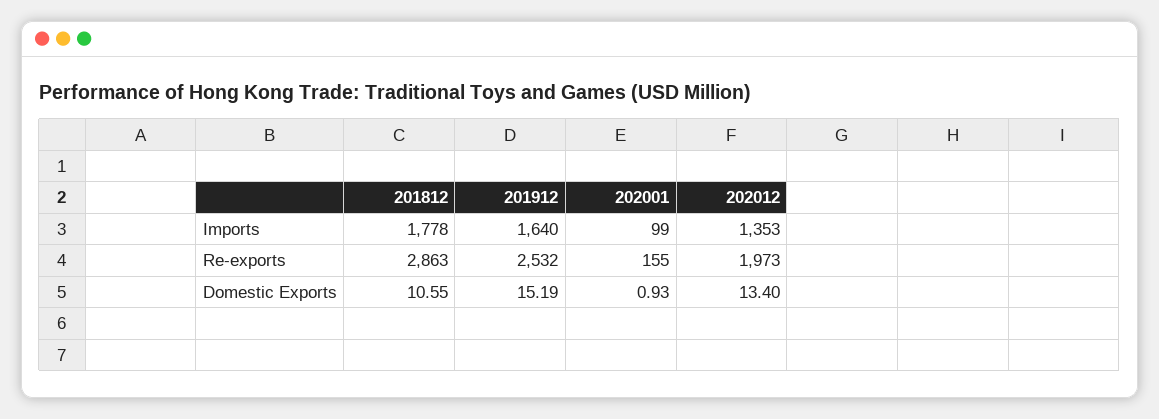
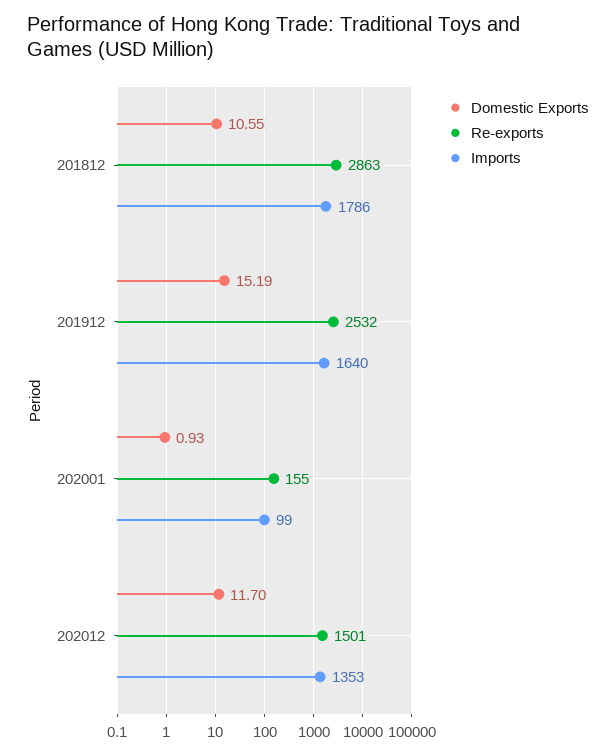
  {
    "Imports": {
-     "201812": 1778,
+     "201812": 1786,
      "201912": 1640,
      "202001": 99,
      "202012": 1353
    },
    "Re-exports": {
      "201812": 2863,
      "201912": 2532,
      "202001": 155,
-     "202012": 1973
+     "202012": 1501
    },
    "Domestic Exports": {
      "201812": 10.55,
      "201912": 15.19,
      "202001": 0.93,
-     "202012": 13.4
+     "202012": 11.7
    }
  }

